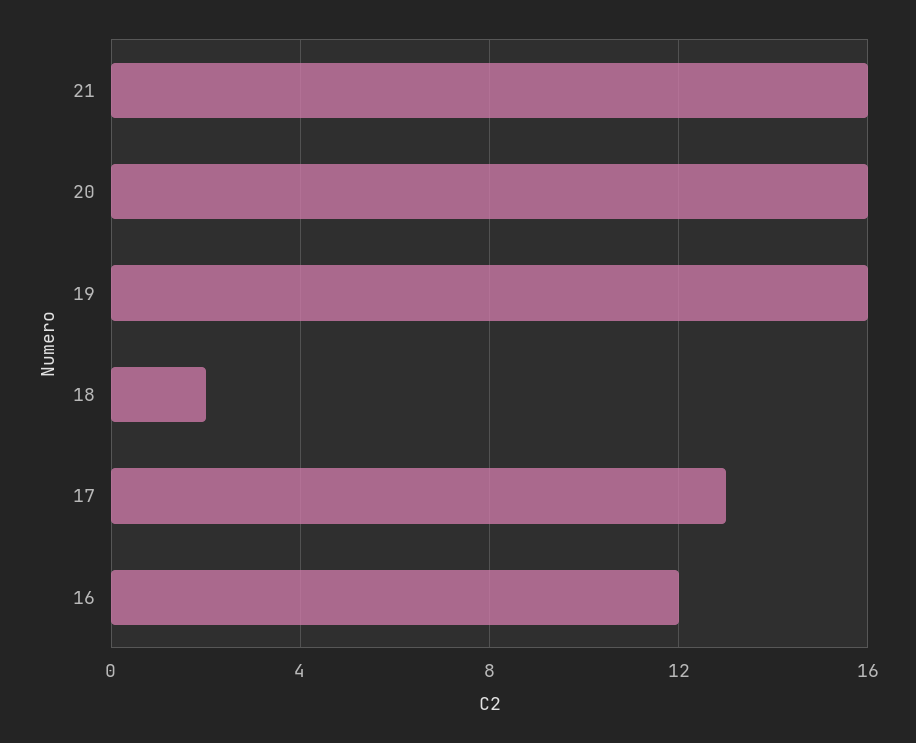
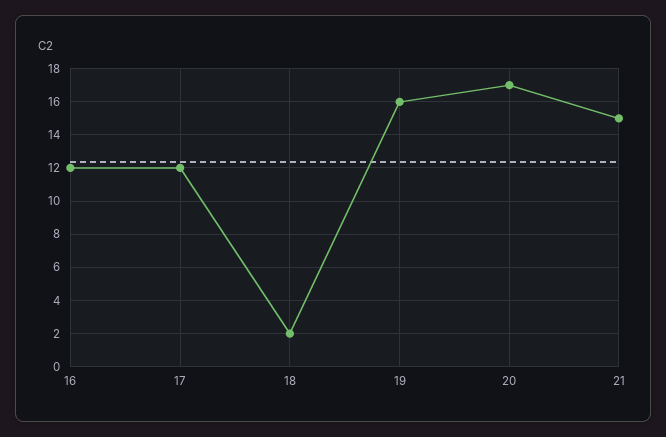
  {
-   "21": 16,
+   "21": 15,
-   "20": 16,
+   "20": 17,
    "19": 16,
    "18": 2,
-   "17": 13,
+   "17": 12,
    "16": 12
  }

